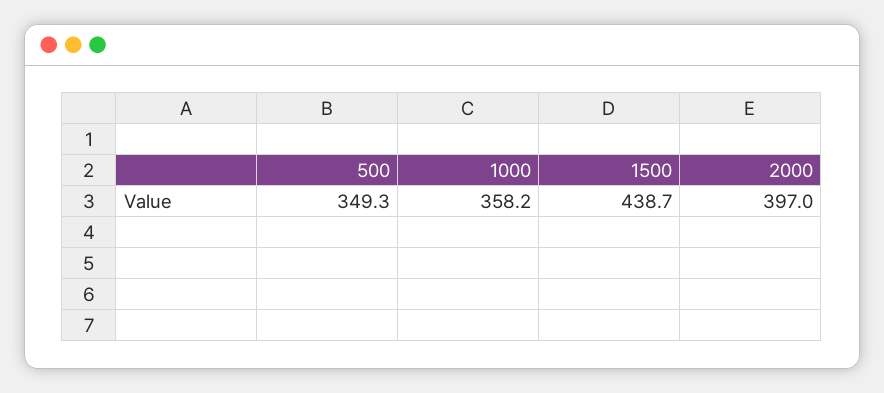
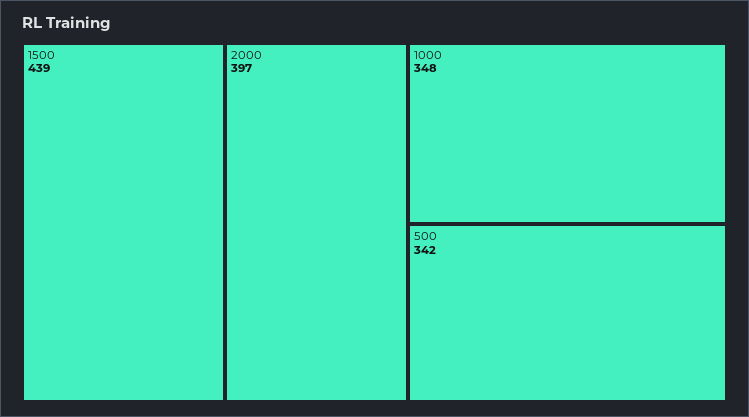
  {
-   "500": 349.3,
+   "500": 342,
-   "1000": 358.2,
+   "1000": 348,
    "1500": 438.7,
    "2000": 397
  }

